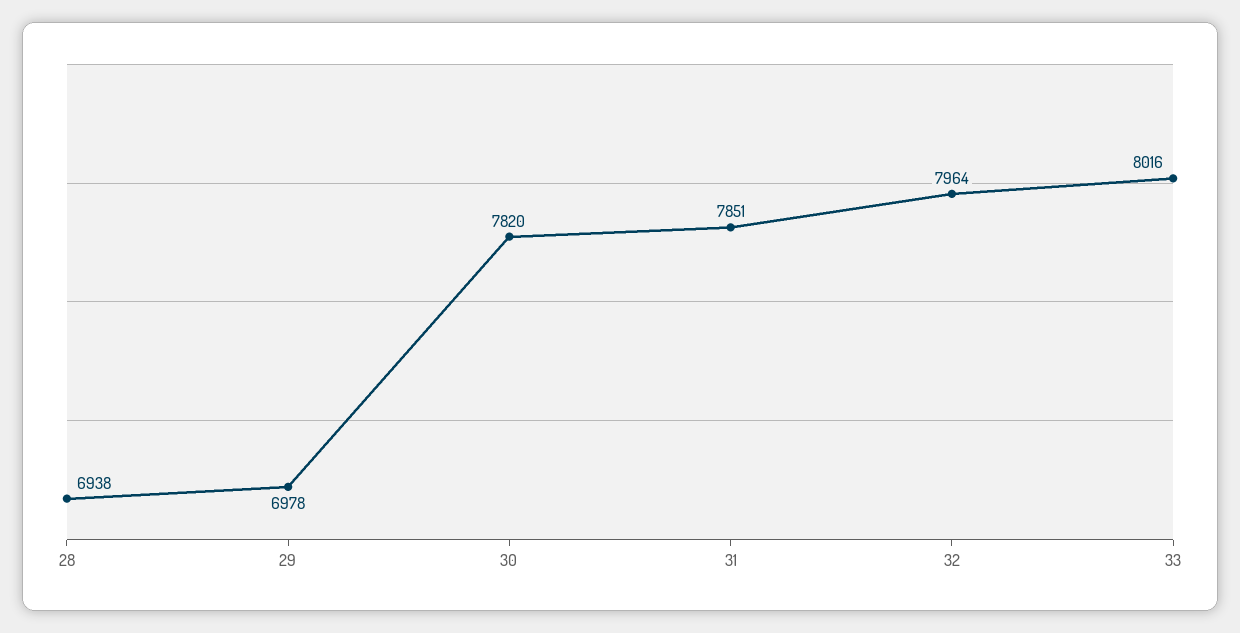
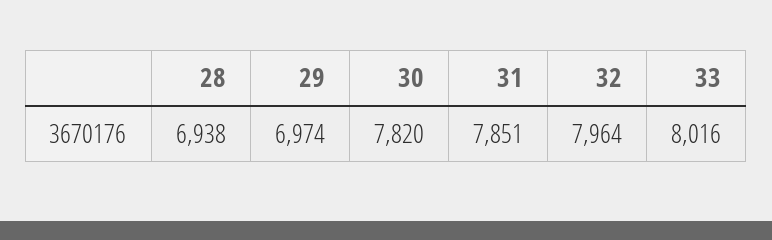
  {
    "28": 6938,
-   "29": 6978,
+   "29": 6974,
    "30": 7820,
    "31": 7851,
    "32": 7964,
    "33": 8016
  }

